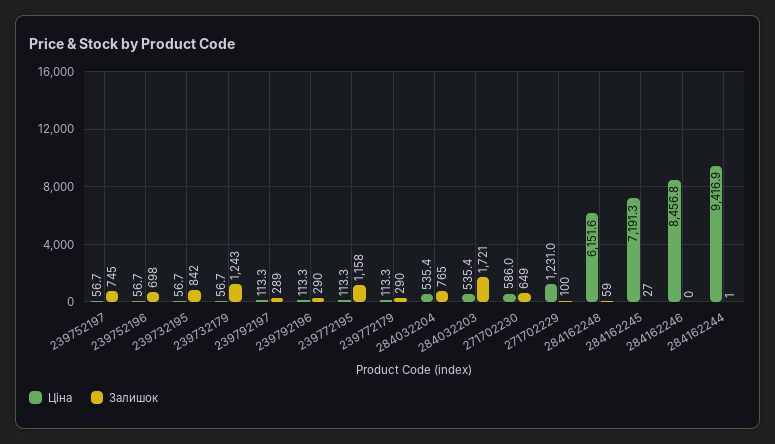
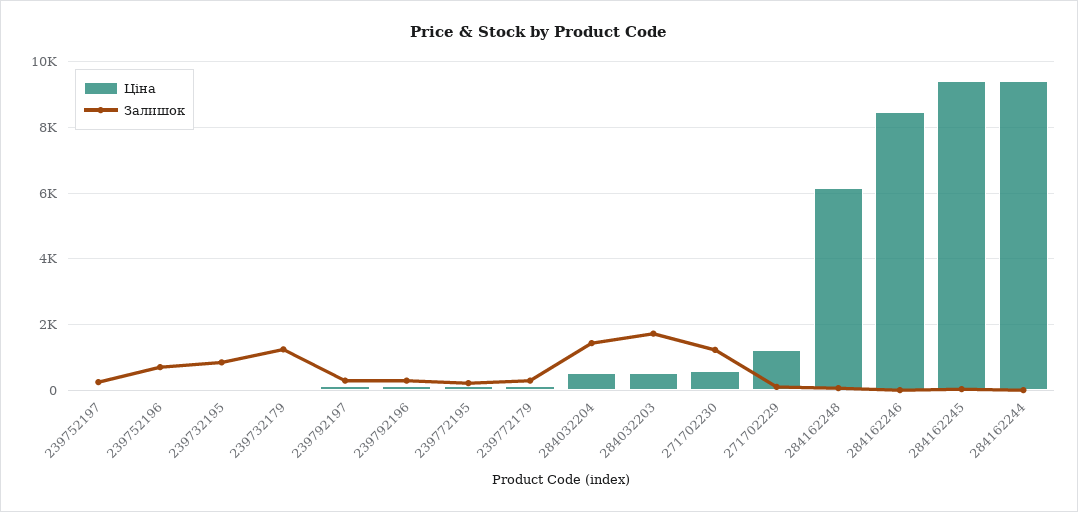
  {
    "Ціна": {
      "239752197": 56.7,
      "239752196": 56.7,
      "239732195": 56.7,
      "239732179": 56.7,
      "239792197": 113.3,
      "239792196": 113.3,
      "239772195": 113.3,
      "239772179": 113.3,
      "284032204": 535.4,
      "284032203": 535.4,
      "271702230": 586,
      "271702229": 1231,
      "284162248": 6151.6,
-     "284162245": 7191.3,
+     "284162245": 9400,
      "284162246": 8456.8,
      "284162244": 9416.9
    },
    "Залишок": {
-     "239752197": 745,
+     "239752197": 200,
      "239752196": 698,
      "239732195": 842,
      "239732179": 1243,
      "239792197": 289,
      "239792196": 290,
-     "239772195": 1158,
+     "239772195": 200,
      "239772179": 290,
-     "284032204": 765,
+     "284032204": 1400,
      "284032203": 1721,
-     "271702230": 649,
+     "271702230": 1200,
      "271702229": 100,
      "284162248": 59,
      "284162245": 27,
      "284162246": 0,
      "284162244": 1
    }
  }

